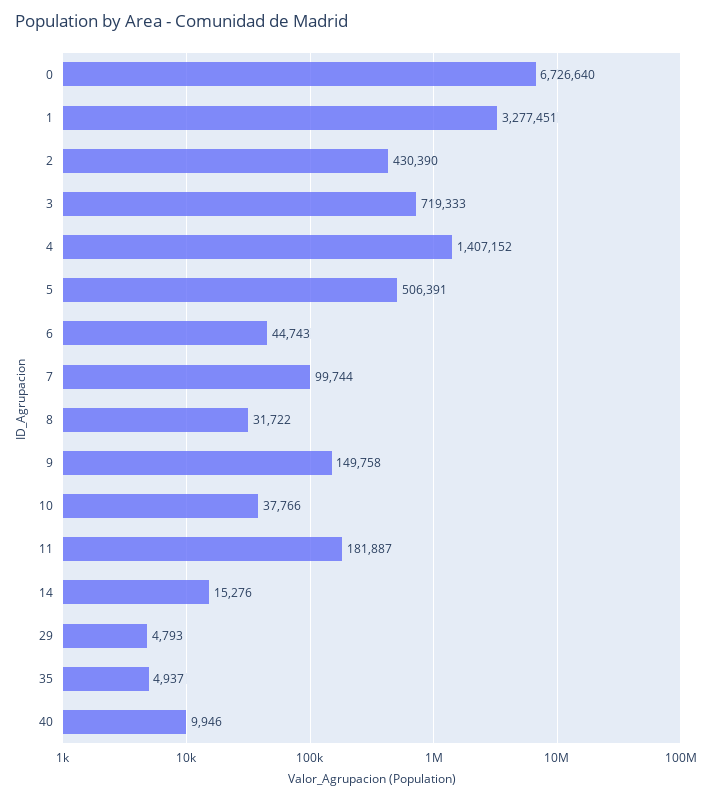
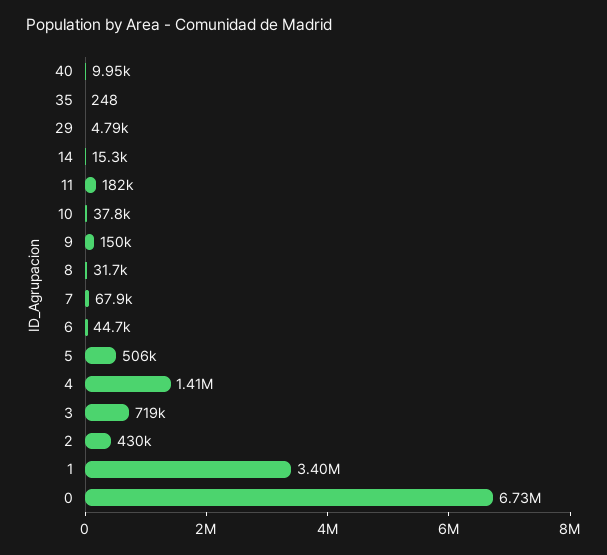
  {
    "0": 6726640,
-   "1": 3277451,
+   "1": 3400000,
    "2": 430390,
    "3": 719333,
    "4": 1407152,
    "5": 506391,
    "6": 44743,
-   "7": 99744,
+   "7": 67900,
    "8": 31722,
    "9": 149758,
    "10": 37766,
    "11": 181887,
    "14": 15276,
    "29": 4793,
-   "35": 4937,
+   "35": 248,
    "40": 9946
  }

